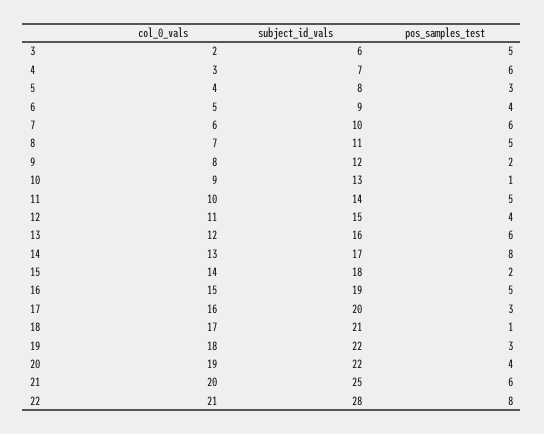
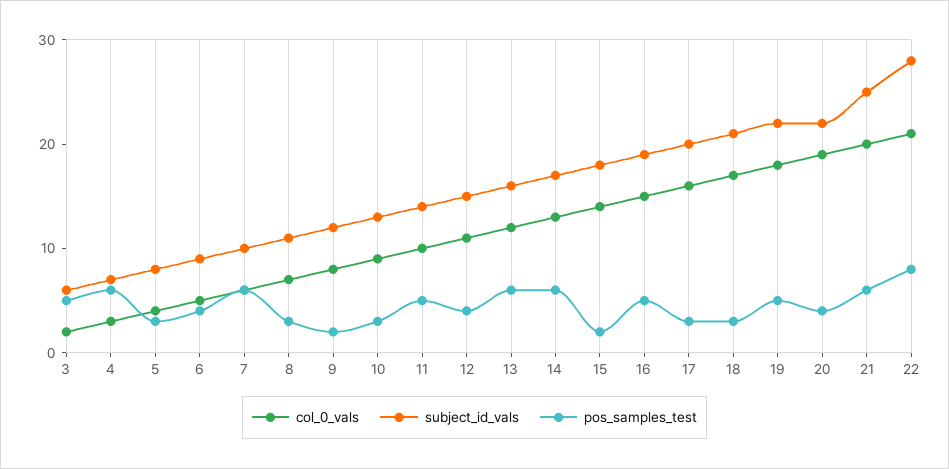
  {
    "col_0_vals": {
      "3": 2,
      "4": 3,
      "5": 4,
      "6": 5,
      "7": 6,
      "8": 7,
      "9": 8,
      "10": 9,
      "11": 10,
      "12": 11,
      "13": 12,
      "14": 13,
      "15": 14,
      "16": 15,
      "17": 16,
      "18": 17,
      "19": 18,
      "20": 19,
      "21": 20,
      "22": 21
    },
    "subject_id_vals": {
      "3": 6,
      "4": 7,
      "5": 8,
      "6": 9,
      "7": 10,
      "8": 11,
      "9": 12,
      "10": 13,
      "11": 14,
      "12": 15,
      "13": 16,
      "14": 17,
      "15": 18,
      "16": 19,
      "17": 20,
      "18": 21,
      "19": 22,
      "20": 22,
      "21": 25,
      "22": 28
    },
    "pos_samples_test": {
      "3": 5,
      "4": 6,
      "5": 3,
      "6": 4,
      "7": 6,
-     "8": 5,
+     "8": 3,
      "9": 2,
-     "10": 1,
+     "10": 3,
      "11": 5,
      "12": 4,
      "13": 6,
-     "14": 8,
+     "14": 6,
      "15": 2,
      "16": 5,
      "17": 3,
-     "18": 1,
+     "18": 3,
-     "19": 3,
+     "19": 5,
      "20": 4,
      "21": 6,
      "22": 8
    }
  }

